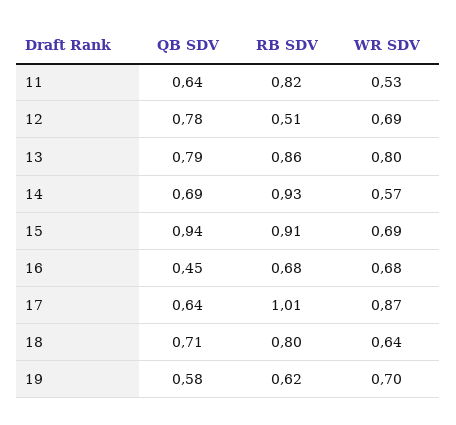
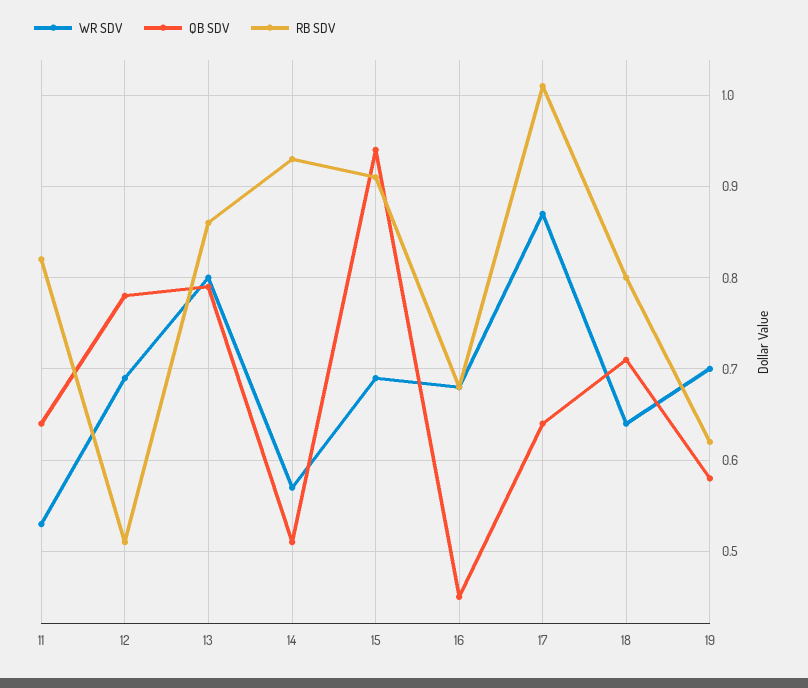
  {
    "QB SDV": {
      "11": 0.64,
      "12": 0.78,
      "13": 0.79,
-     "14": 0.69,
+     "14": 0.51,
      "15": 0.94,
      "16": 0.45,
      "17": 0.64,
      "18": 0.71,
      "19": 0.58
    },
    "RB SDV": {
      "11": 0.82,
      "12": 0.51,
      "13": 0.86,
      "14": 0.93,
      "15": 0.91,
      "16": 0.68,
      "17": 1.01,
      "18": 0.8,
      "19": 0.62
    },
    "WR SDV": {
      "11": 0.53,
      "12": 0.69,
      "13": 0.8,
      "14": 0.57,
      "15": 0.69,
      "16": 0.68,
      "17": 0.87,
      "18": 0.64,
      "19": 0.7
    }
  }

